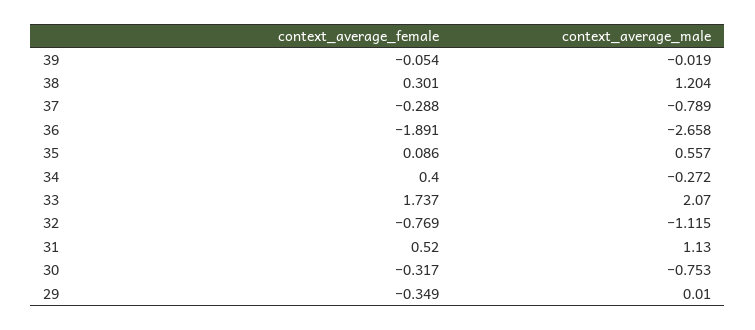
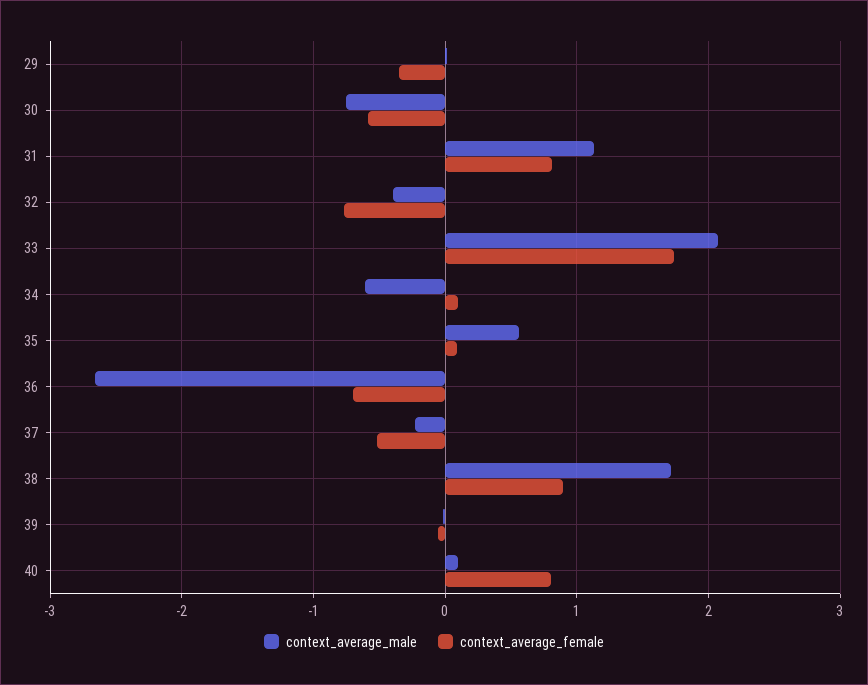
  {
    "context_average_female": {
      "39": -0.054,
-     "38": 0.301,
+     "38": 0.9,
-     "37": -0.288,
+     "37": -0.5,
-     "36": -1.891,
+     "36": -0.7,
      "35": 0.086,
-     "34": 0.4,
+     "34": 0.1,
      "33": 1.737,
      "32": -0.769,
-     "31": 0.52,
+     "31": 0.8,
-     "30": -0.317,
+     "30": -0.6,
-     "29": -0.349
+     "29": -0.349,
+     "40": 0.8
    },
    "context_average_male": {
      "39": -0.019,
-     "38": 1.204,
+     "38": 1.7,
-     "37": -0.789,
+     "37": -0.2,
      "36": -2.658,
      "35": 0.557,
-     "34": -0.272,
+     "34": -0.6,
      "33": 2.07,
-     "32": -1.115,
+     "32": -0.4,
      "31": 1.13,
      "30": -0.753,
-     "29": 0.01
+     "29": 0.01,
+     "40": 0.1
    }
  }

